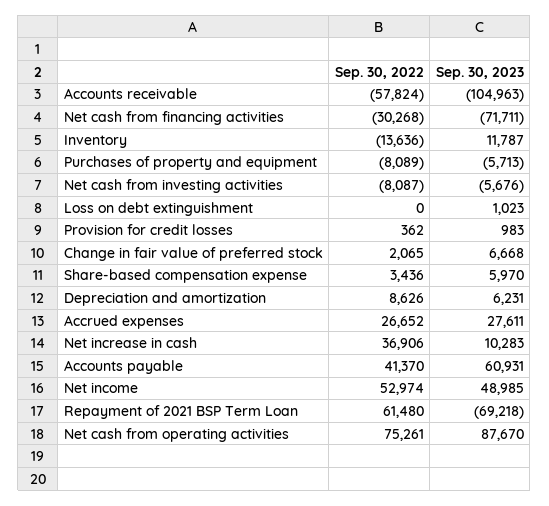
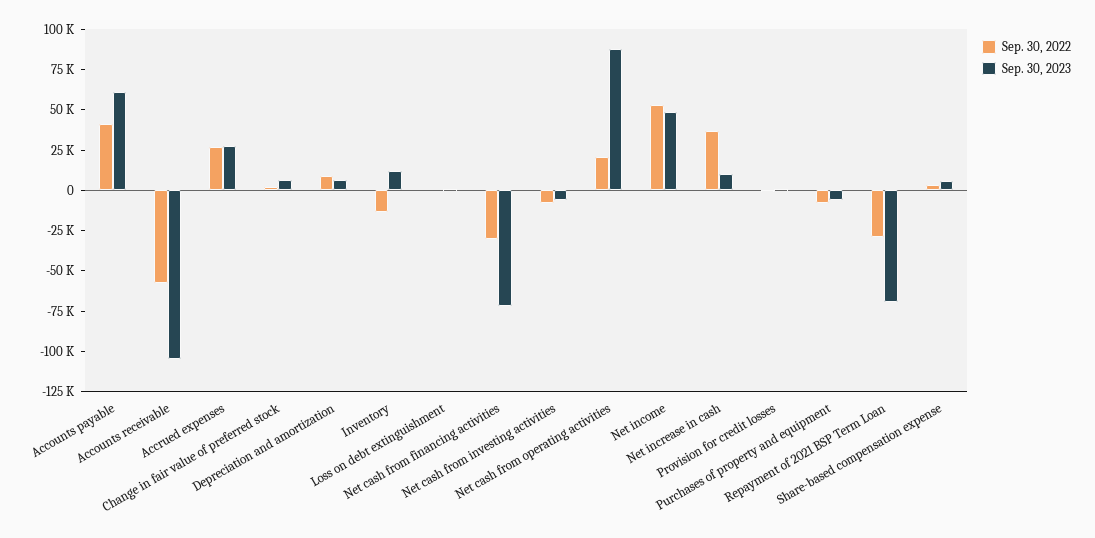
  {
    "Sep. 30, 2022": {
      "Accounts receivable": -57824,
      "Net cash from financing activities": -30268,
      "Inventory": -13636,
      "Purchases of property and equipment": -8089,
      "Net cash from investing activities": -8087,
      "Loss on debt extinguishment": 0,
      "Provision for credit losses": 362,
      "Change in fair value of preferred stock": 2065,
      "Share-based compensation expense": 3436,
      "Depreciation and amortization": 8626,
      "Accrued expenses": 26652,
      "Net increase in cash": 36906,
      "Accounts payable": 41370,
      "Net income": 52974,
-     "Repayment of 2021 BSP Term Loan": 61480,
+     "Repayment of 2021 BSP Term Loan": -30000,
-     "Net cash from operating activities": 75261
+     "Net cash from operating activities": 20000
    },
    "Sep. 30, 2023": {
      "Accounts receivable": -104963,
      "Net cash from financing activities": -71711,
      "Inventory": 11787,
      "Purchases of property and equipment": -5713,
      "Net cash from investing activities": -5676,
      "Loss on debt extinguishment": 1023,
      "Provision for credit losses": 983,
      "Change in fair value of preferred stock": 6668,
      "Share-based compensation expense": 5970,
      "Depreciation and amortization": 6231,
      "Accrued expenses": 27611,
      "Net increase in cash": 10283,
      "Accounts payable": 60931,
      "Net income": 48985,
      "Repayment of 2021 BSP Term Loan": -69218,
      "Net cash from operating activities": 87670
    }
  }

